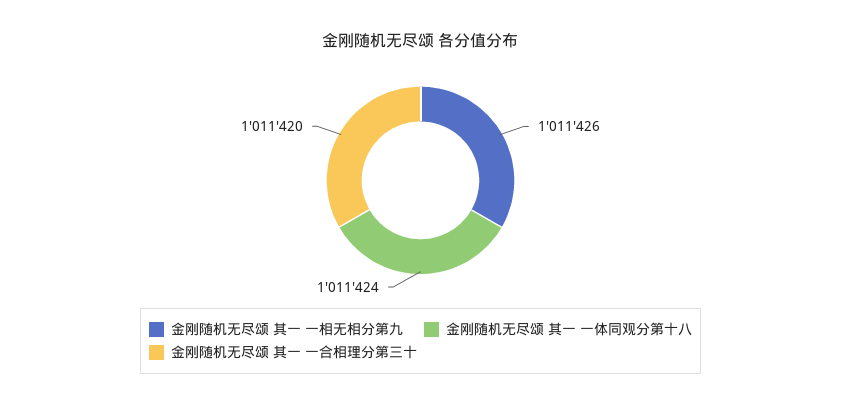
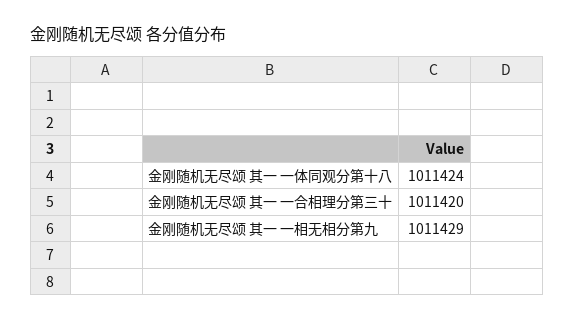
  {
-   "金刚随机无尽颂 其一 一相无相分第九": 1011426,
+   "金刚随机无尽颂 其一 一相无相分第九": 1011429,
    "金刚随机无尽颂 其一 一体同观分第十八": 1011424,
    "金刚随机无尽颂 其一 一合相理分第三十": 1011420
  }

